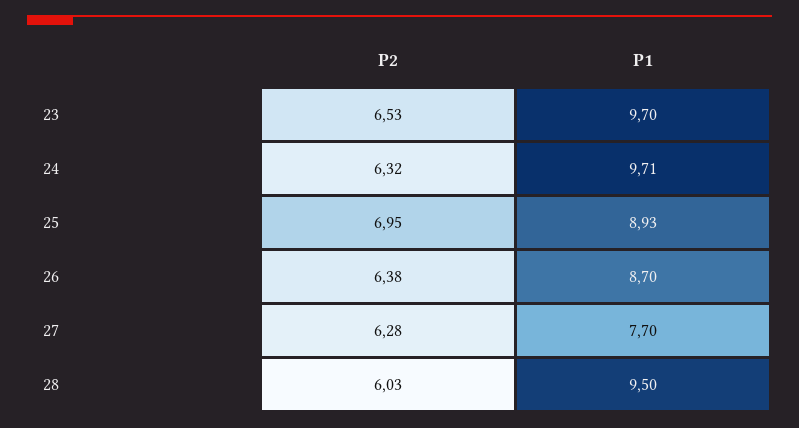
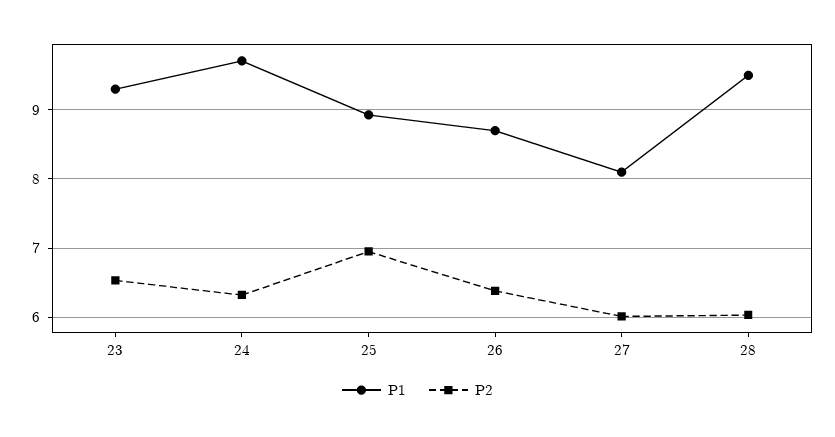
  {
    "P2": {
      "23": 6.53,
      "24": 6.32,
      "25": 6.95,
      "26": 6.38,
-     "27": 6.28,
+     "27": 6,
      "28": 6.03
    },
    "P1": {
-     "23": 9.7,
+     "23": 9.3,
      "24": 9.71,
      "25": 8.93,
      "26": 8.7,
-     "27": 7.7,
+     "27": 8.1,
      "28": 9.5
    }
  }

